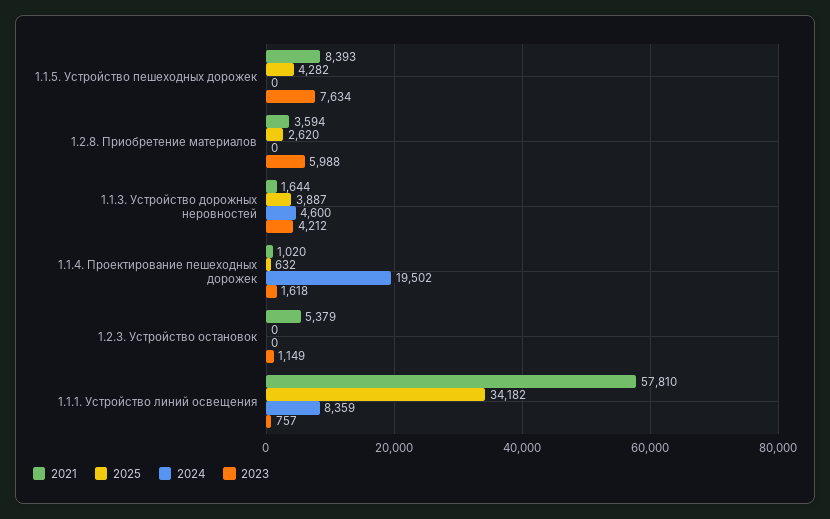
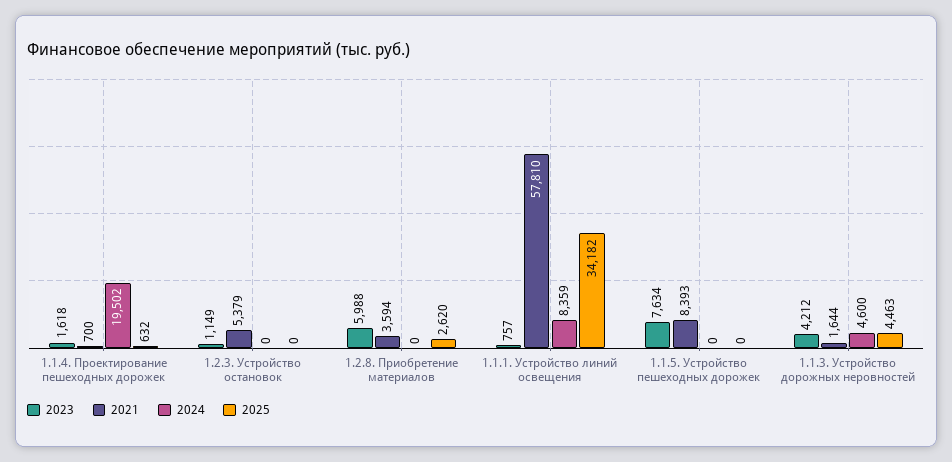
  {
    "2021": {
      "1.1.5. Устройство пешеходных дорожек": 8393,
      "1.2.8. Приобретение материалов": 3594,
      "1.1.3. Устройство дорожных неровностей": 1644,
-     "1.1.4. Проектирование пешеходных дорожек": 1020,
+     "1.1.4. Проектирование пешеходных дорожек": 700,
      "1.2.3. Устройство остановок": 5379,
      "1.1.1. Устройство линий освещения": 57810
    },
    "2025": {
-     "1.1.5. Устройство пешеходных дорожек": 4282,
+     "1.1.5. Устройство пешеходных дорожек": 0,
      "1.2.8. Приобретение материалов": 2620,
-     "1.1.3. Устройство дорожных неровностей": 3887,
+     "1.1.3. Устройство дорожных неровностей": 4463,
      "1.1.4. Проектирование пешеходных дорожек": 632,
      "1.2.3. Устройство остановок": 0,
      "1.1.1. Устройство линий освещения": 34182
    },
    "2024": {
      "1.1.5. Устройство пешеходных дорожек": 0,
      "1.2.8. Приобретение материалов": 0,
      "1.1.3. Устройство дорожных неровностей": 4600,
      "1.1.4. Проектирование пешеходных дорожек": 19502,
      "1.2.3. Устройство остановок": 0,
      "1.1.1. Устройство линий освещения": 8359
    },
    "2023": {
      "1.1.5. Устройство пешеходных дорожек": 7634,
      "1.2.8. Приобретение материалов": 5988,
      "1.1.3. Устройство дорожных неровностей": 4212,
      "1.1.4. Проектирование пешеходных дорожек": 1618,
      "1.2.3. Устройство остановок": 1149,
      "1.1.1. Устройство линий освещения": 757
    }
  }

